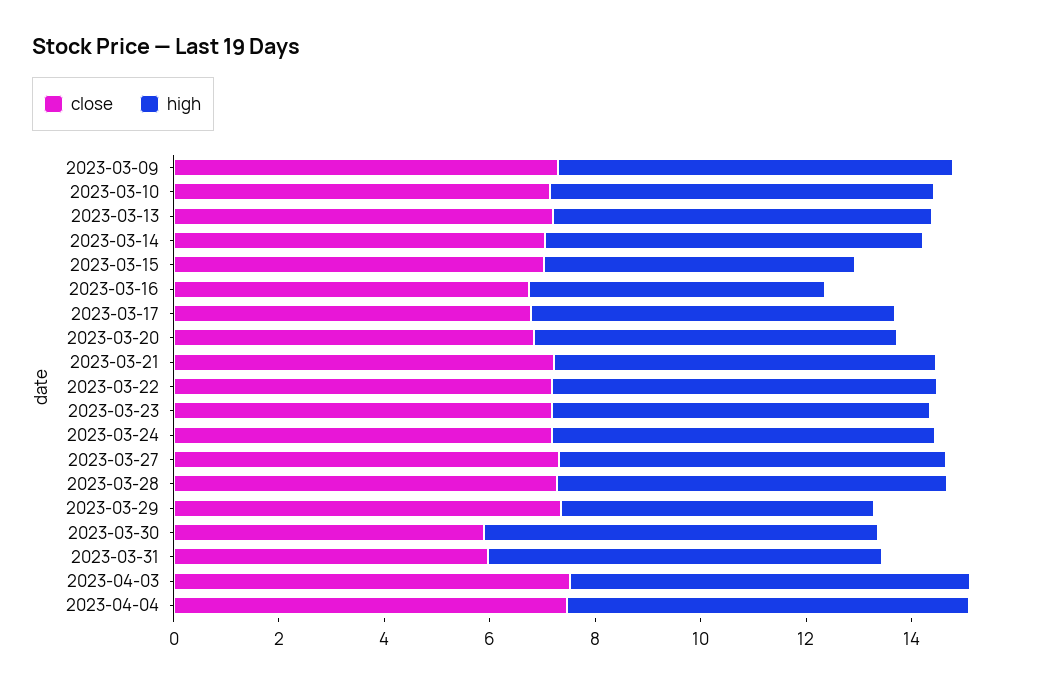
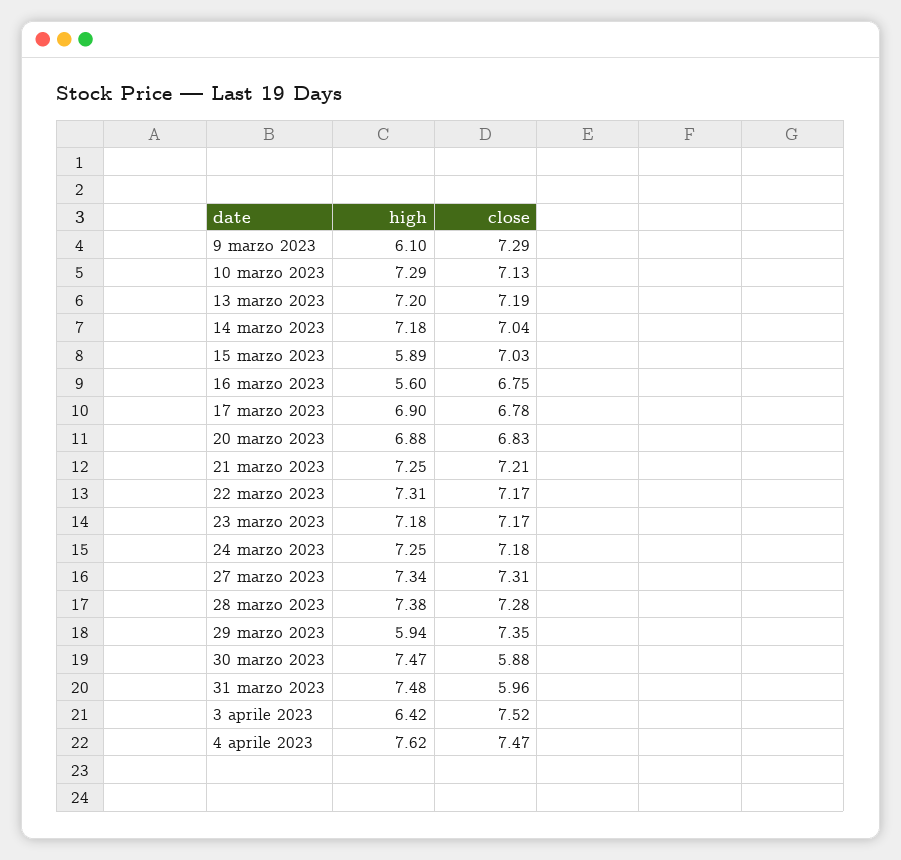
  {
    "close": {
      "2023-03-09": 7.29,
      "2023-03-10": 7.13,
      "2023-03-13": 7.19,
      "2023-03-14": 7.04,
      "2023-03-15": 7.03,
      "2023-03-16": 6.75,
      "2023-03-17": 6.78,
      "2023-03-20": 6.83,
      "2023-03-21": 7.21,
      "2023-03-22": 7.17,
      "2023-03-23": 7.17,
      "2023-03-24": 7.18,
      "2023-03-27": 7.31,
      "2023-03-28": 7.28,
      "2023-03-29": 7.35,
      "2023-03-30": 5.88,
      "2023-03-31": 5.96,
      "2023-04-03": 7.52,
      "2023-04-04": 7.47
    },
    "high": {
-     "2023-03-09": 7.5,
+     "2023-03-09": 6.1,
      "2023-03-10": 7.29,
      "2023-03-13": 7.2,
      "2023-03-14": 7.18,
      "2023-03-15": 5.89,
      "2023-03-16": 5.6,
      "2023-03-17": 6.9,
      "2023-03-20": 6.88,
      "2023-03-21": 7.25,
      "2023-03-22": 7.31,
      "2023-03-23": 7.18,
      "2023-03-24": 7.25,
      "2023-03-27": 7.34,
      "2023-03-28": 7.38,
      "2023-03-29": 5.94,
      "2023-03-30": 7.47,
      "2023-03-31": 7.48,
-     "2023-04-03": 7.5,
+     "2023-04-03": 6.42,
      "2023-04-04": 7.62
    }
  }

